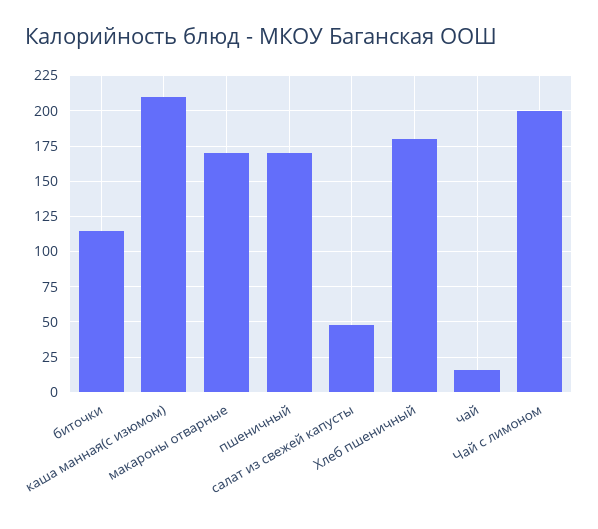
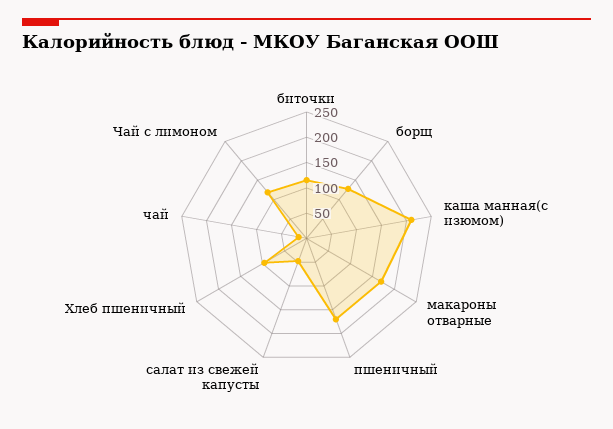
  {
    "биточки": 115,
    "каша манная(с изюмом)": 210,
    "макароны отварные": 170,
    "пшеничный": 170,
    "салат из свежей капусты": 50,
-   "Хлеб пшеничный": 180,
+   "Хлеб пшеничный": 100,
    "чай": 15,
-   "Чай с лимоном": 200
+   "Чай с лимоном": 125,
+   "борщ": 125
  }

